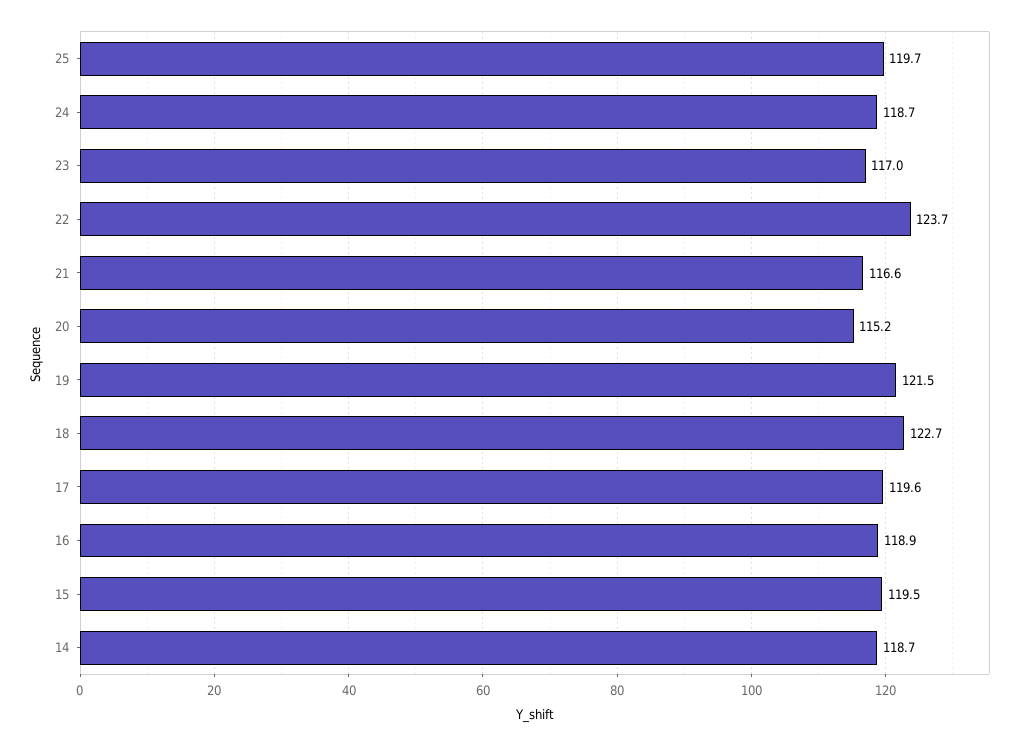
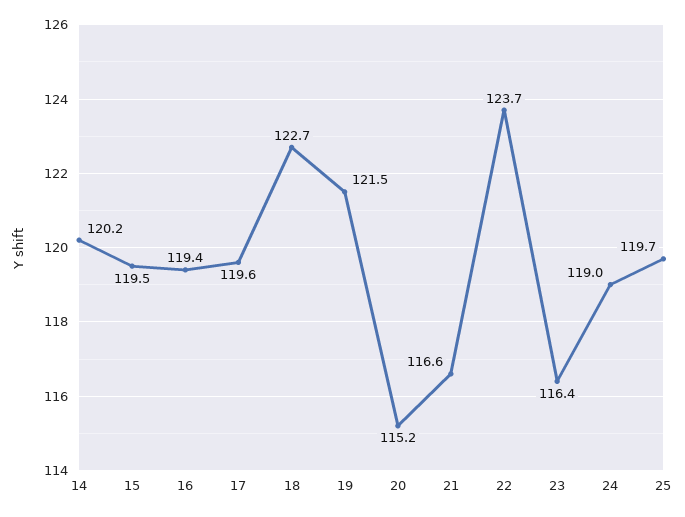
  {
    "25": 119.7,
-   "24": 118.7,
+   "24": 119,
-   "23": 117,
+   "23": 116.4,
    "22": 123.7,
    "21": 116.6,
    "20": 115.2,
    "19": 121.5,
    "18": 122.7,
    "17": 119.6,
-   "16": 118.9,
+   "16": 119.4,
    "15": 119.5,
-   "14": 118.7
+   "14": 120.2
  }

